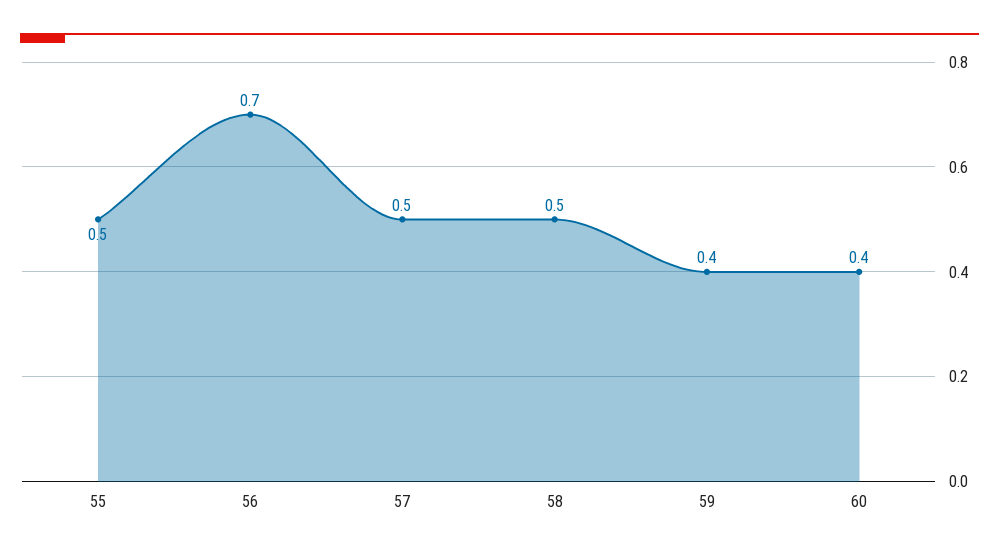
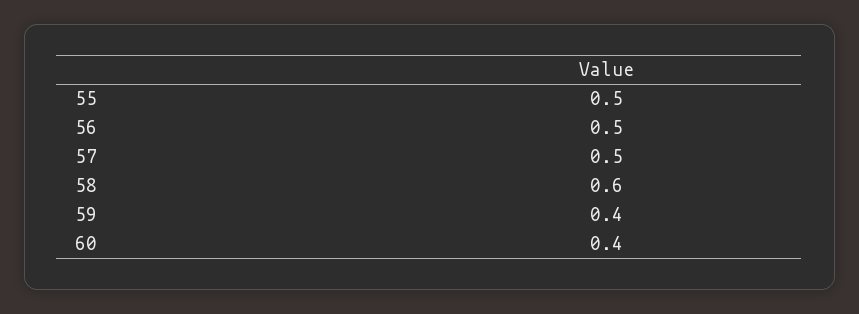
  {
    "55": 0.5,
-   "56": 0.7,
+   "56": 0.5,
    "57": 0.5,
-   "58": 0.5,
+   "58": 0.6,
    "59": 0.4,
    "60": 0.4
  }

